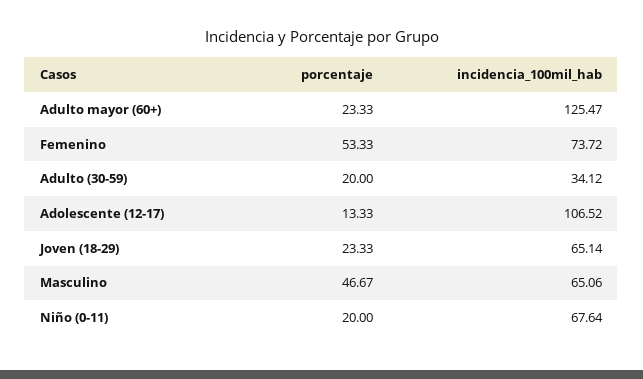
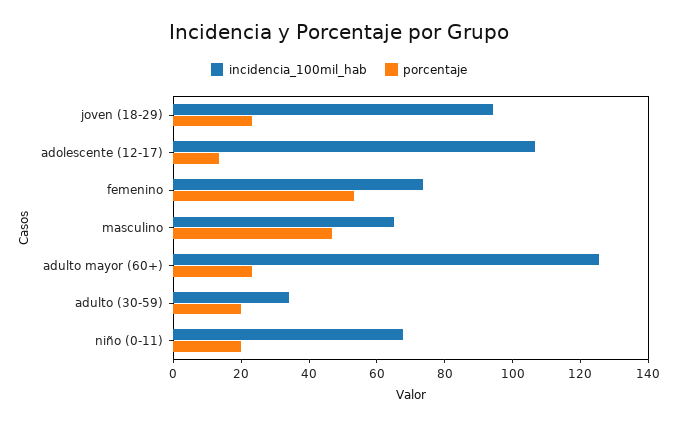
  {
    "porcentaje": {
      "Adulto mayor (60+)": 23.33,
      "Femenino": 53.33,
      "Adulto (30-59)": 20,
      "Adolescente (12-17)": 13.33,
      "Joven (18-29)": 23.33,
      "Masculino": 46.67,
      "Niño (0-11)": 20
    },
    "incidencia_100mil_hab": {
      "Adulto mayor (60+)": 125.47,
      "Femenino": 73.72,
      "Adulto (30-59)": 34.12,
      "Adolescente (12-17)": 106.52,
-     "Joven (18-29)": 65.14,
+     "Joven (18-29)": 95,
      "Masculino": 65.06,
      "Niño (0-11)": 67.64
    }
  }

